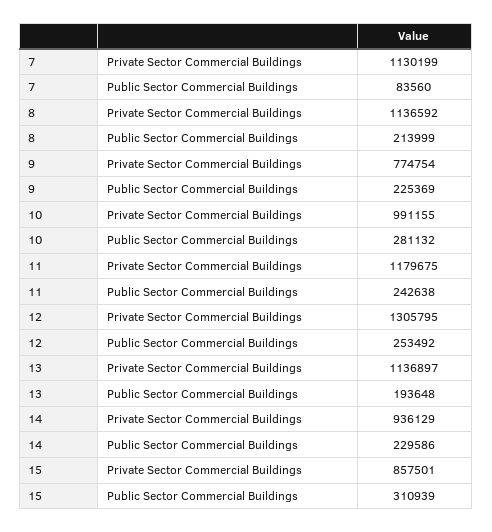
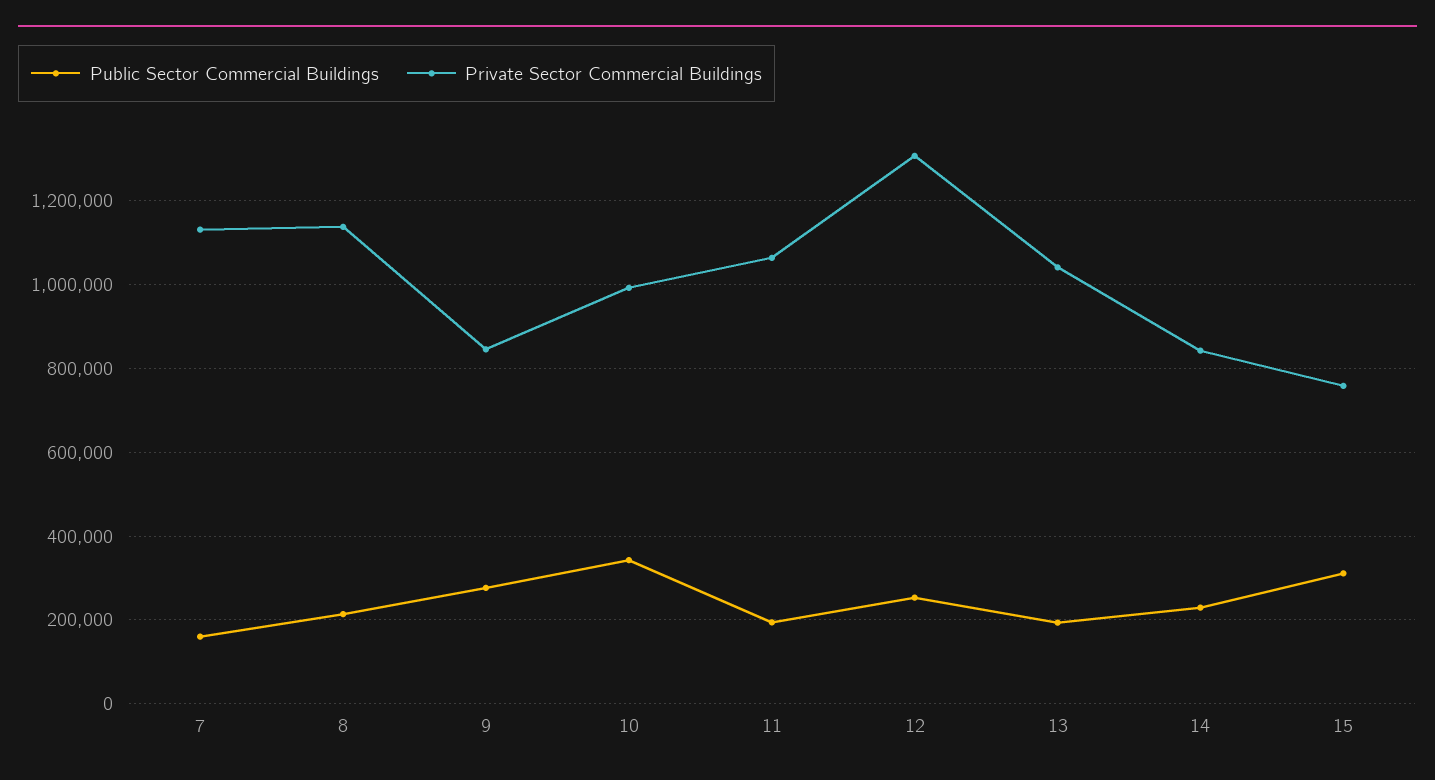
  {
    "Private Sector Commercial Buildings": {
      "7": 1130199,
      "8": 1136592,
-     "9": 774754,
+     "9": 840000,
      "10": 991155,
-     "11": 1179675,
+     "11": 1060000,
      "12": 1305795,
-     "13": 1136897,
+     "13": 1040000,
-     "14": 936129,
+     "14": 840000,
-     "15": 857501
+     "15": 760000
    },
    "Public Sector Commercial Buildings": {
-     "7": 83560,
+     "7": 160000,
      "8": 213999,
-     "9": 225369,
+     "9": 280000,
-     "10": 281132,
+     "10": 340000,
-     "11": 242638,
+     "11": 200000,
      "12": 253492,
      "13": 193648,
      "14": 229586,
      "15": 310939
    }
  }

